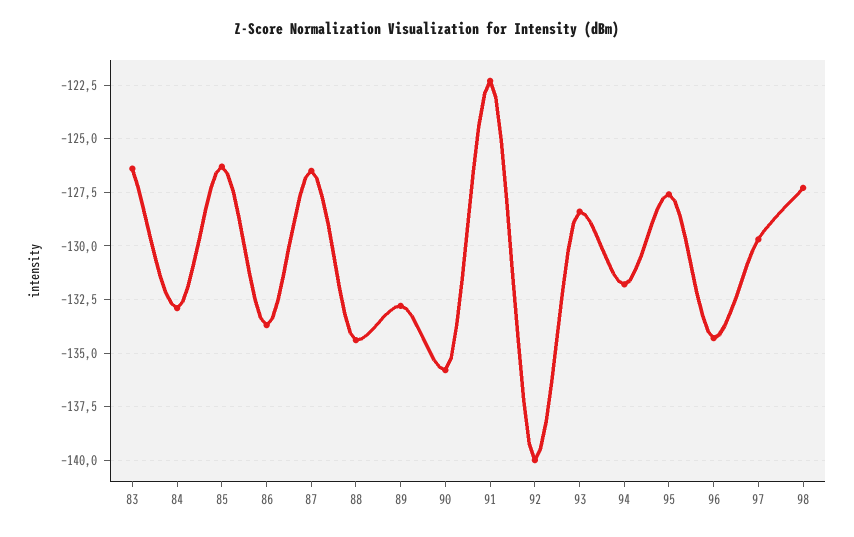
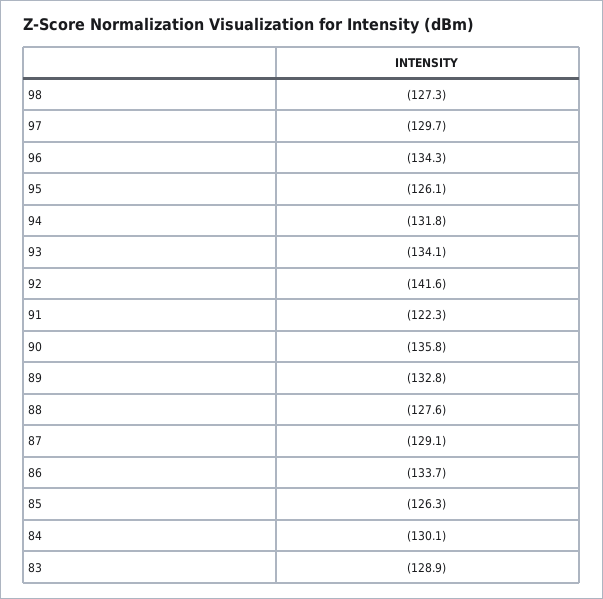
  {
-   "83": -126.5,
+   "83": -128.9,
-   "84": -133,
+   "84": -130.1,
    "85": -126.3,
    "86": -133.7,
-   "87": -126.5,
+   "87": -129.1,
-   "88": -134.5,
+   "88": -127.6,
    "89": -132.8,
    "90": -135.8,
    "91": -122.3,
-   "92": -140,
+   "92": -141.6,
-   "93": -128.5,
+   "93": -134.1,
    "94": -131.8,
-   "95": -127.5,
+   "95": -126.1,
    "96": -134.3,
    "97": -129.7,
    "98": -127.3
  }

